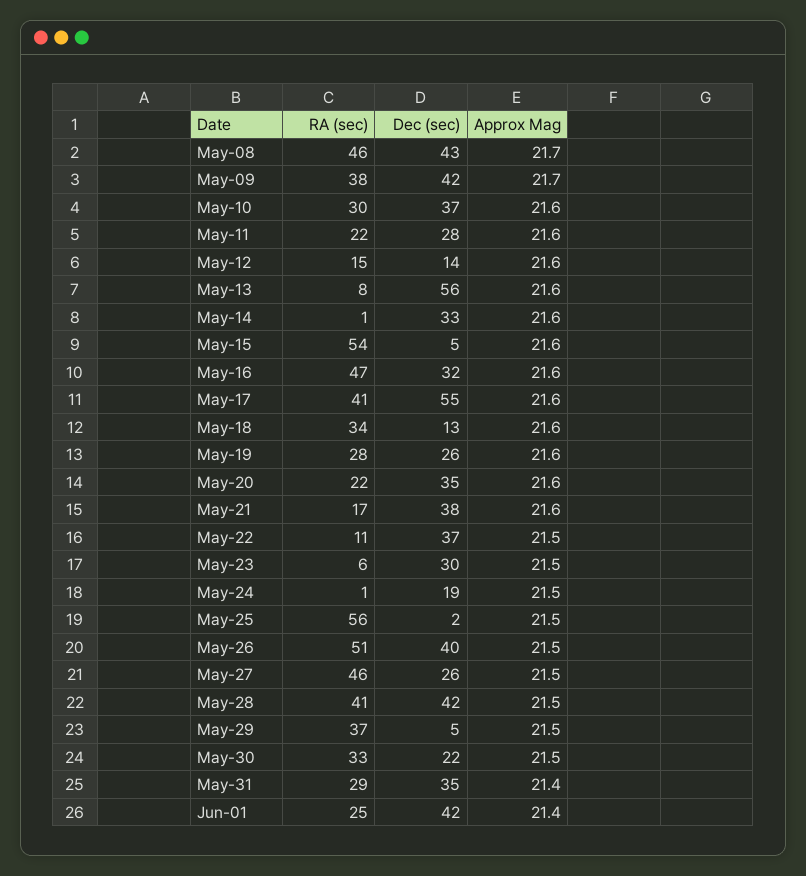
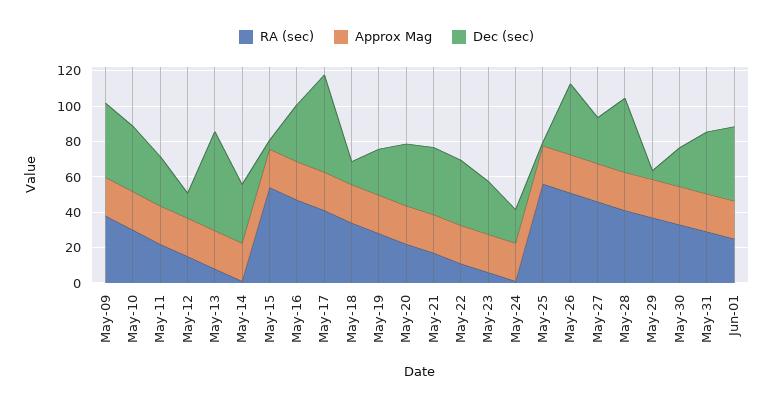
  {
    "RA (sec)": {
-     "May-08": 46,
      "May-09": 38,
      "May-10": 30,
      "May-11": 22,
      "May-12": 15,
      "May-13": 8,
      "May-14": 1,
      "May-15": 54,
      "May-16": 47,
      "May-17": 41,
      "May-18": 34,
      "May-19": 28,
      "May-20": 22,
      "May-21": 17,
      "May-22": 11,
      "May-23": 6,
      "May-24": 1,
      "May-25": 56,
      "May-26": 51,
      "May-27": 46,
      "May-28": 41,
      "May-29": 37,
      "May-30": 33,
      "May-31": 29,
      "Jun-01": 25
    },
    "Dec (sec)": {
-     "May-08": 43,
      "May-09": 42,
      "May-10": 37,
      "May-11": 28,
      "May-12": 14,
      "May-13": 56,
      "May-14": 33,
      "May-15": 5,
      "May-16": 32,
      "May-17": 55,
      "May-18": 13,
      "May-19": 26,
      "May-20": 35,
      "May-21": 38,
      "May-22": 37,
      "May-23": 30,
      "May-24": 19,
      "May-25": 2,
      "May-26": 40,
      "May-27": 26,
      "May-28": 42,
      "May-29": 5,
      "May-30": 22,
      "May-31": 35,
      "Jun-01": 42
    },
    "Approx Mag": {
-     "May-08": 21.7,
      "May-09": 21.7,
      "May-10": 21.6,
      "May-11": 21.6,
      "May-12": 21.6,
      "May-13": 21.6,
      "May-14": 21.6,
      "May-15": 21.6,
      "May-16": 21.6,
      "May-17": 21.6,
      "May-18": 21.6,
      "May-19": 21.6,
      "May-20": 21.6,
      "May-21": 21.6,
      "May-22": 21.5,
      "May-23": 21.5,
      "May-24": 21.5,
      "May-25": 21.5,
      "May-26": 21.5,
      "May-27": 21.5,
      "May-28": 21.5,
      "May-29": 21.5,
      "May-30": 21.5,
      "May-31": 21.4,
      "Jun-01": 21.4
    }
  }

